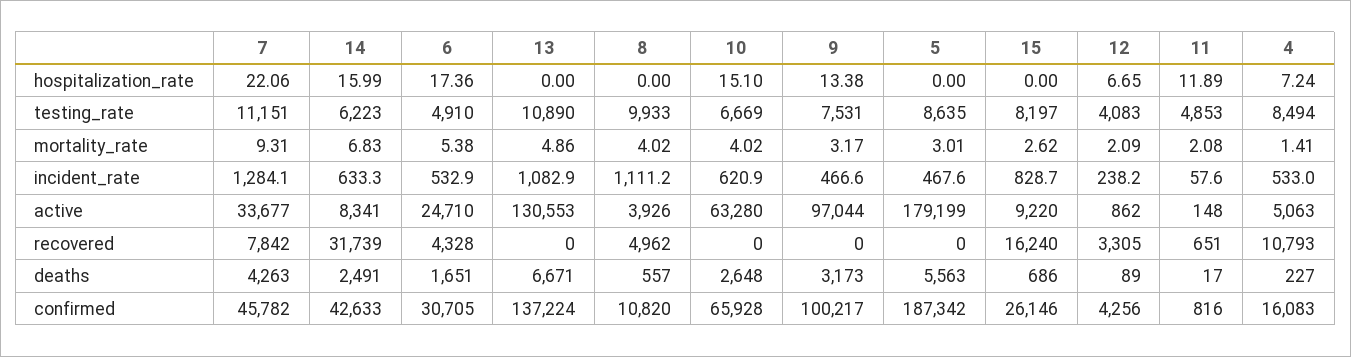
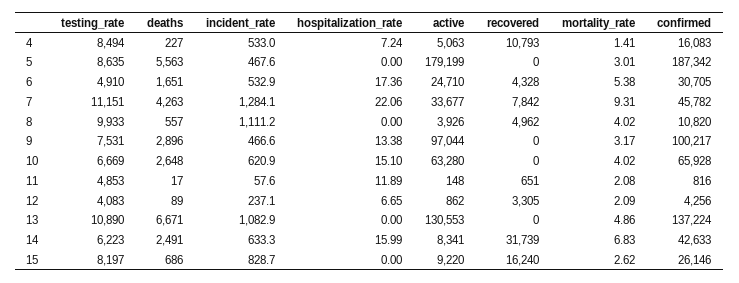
  {
    "7": {
      "hospitalization_rate": 22.06,
      "testing_rate": 11151,
      "mortality_rate": 9.31,
      "incident_rate": 1284.1,
      "active": 33677,
      "recovered": 7842,
      "deaths": 4263,
      "confirmed": 45782
    },
    "14": {
      "hospitalization_rate": 15.99,
      "testing_rate": 6223,
      "mortality_rate": 6.83,
      "incident_rate": 633.3,
      "active": 8341,
      "recovered": 31739,
      "deaths": 2491,
      "confirmed": 42633
    },
    "6": {
      "hospitalization_rate": 17.36,
      "testing_rate": 4910,
      "mortality_rate": 5.38,
      "incident_rate": 532.9,
      "active": 24710,
      "recovered": 4328,
      "deaths": 1651,
      "confirmed": 30705
    },
    "13": {
      "hospitalization_rate": 0,
      "testing_rate": 10890,
      "mortality_rate": 4.86,
      "incident_rate": 1082.9,
      "active": 130553,
      "recovered": 0,
      "deaths": 6671,
      "confirmed": 137224
    },
    "8": {
      "hospitalization_rate": 0,
      "testing_rate": 9933,
      "mortality_rate": 4.02,
      "incident_rate": 1111.2,
      "active": 3926,
      "recovered": 4962,
      "deaths": 557,
      "confirmed": 10820
    },
    "10": {
      "hospitalization_rate": 15.1,
      "testing_rate": 6669,
      "mortality_rate": 4.02,
      "incident_rate": 620.9,
      "active": 63280,
      "recovered": 0,
      "deaths": 2648,
      "confirmed": 65928
    },
    "9": {
      "hospitalization_rate": 13.38,
      "testing_rate": 7531,
      "mortality_rate": 3.17,
      "incident_rate": 466.6,
      "active": 97044,
      "recovered": 0,
-     "deaths": 3173,
+     "deaths": 2896,
      "confirmed": 100217
    },
    "5": {
      "hospitalization_rate": 0,
      "testing_rate": 8635,
      "mortality_rate": 3.01,
      "incident_rate": 467.6,
      "active": 179199,
      "recovered": 0,
      "deaths": 5563,
      "confirmed": 187342
    },
    "15": {
      "hospitalization_rate": 0,
      "testing_rate": 8197,
      "mortality_rate": 2.62,
      "incident_rate": 828.7,
      "active": 9220,
      "recovered": 16240,
      "deaths": 686,
      "confirmed": 26146
    },
    "12": {
      "hospitalization_rate": 6.65,
      "testing_rate": 4083,
      "mortality_rate": 2.09,
-     "incident_rate": 238.2,
+     "incident_rate": 237.1,
      "active": 862,
      "recovered": 3305,
      "deaths": 89,
      "confirmed": 4256
    },
    "11": {
      "hospitalization_rate": 11.89,
      "testing_rate": 4853,
      "mortality_rate": 2.08,
      "incident_rate": 57.6,
      "active": 148,
      "recovered": 651,
      "deaths": 17,
      "confirmed": 816
    },
    "4": {
      "hospitalization_rate": 7.24,
      "testing_rate": 8494,
      "mortality_rate": 1.41,
      "incident_rate": 533,
      "active": 5063,
      "recovered": 10793,
      "deaths": 227,
      "confirmed": 16083
    }
  }

